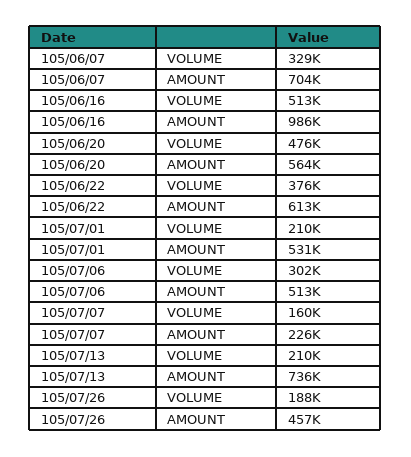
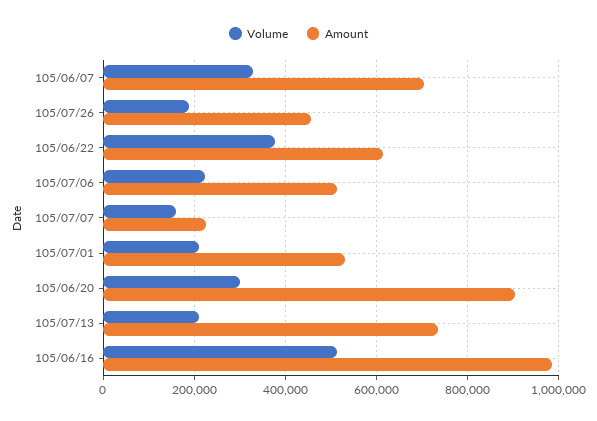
  {
    "VOLUME": {
      "105/06/07": 329000,
      "105/06/16": 513000,
-     "105/06/20": 476000,
+     "105/06/20": 300000,
      "105/06/22": 376000,
      "105/07/01": 210000,
-     "105/07/06": 302000,
+     "105/07/06": 220000,
      "105/07/07": 160000,
      "105/07/13": 210000,
      "105/07/26": 188000
    },
    "AMOUNT": {
      "105/06/07": 704000,
      "105/06/16": 986000,
-     "105/06/20": 564000,
+     "105/06/20": 900000,
      "105/06/22": 613000,
      "105/07/01": 531000,
      "105/07/06": 513000,
      "105/07/07": 226000,
      "105/07/13": 736000,
      "105/07/26": 457000
    }
  }

